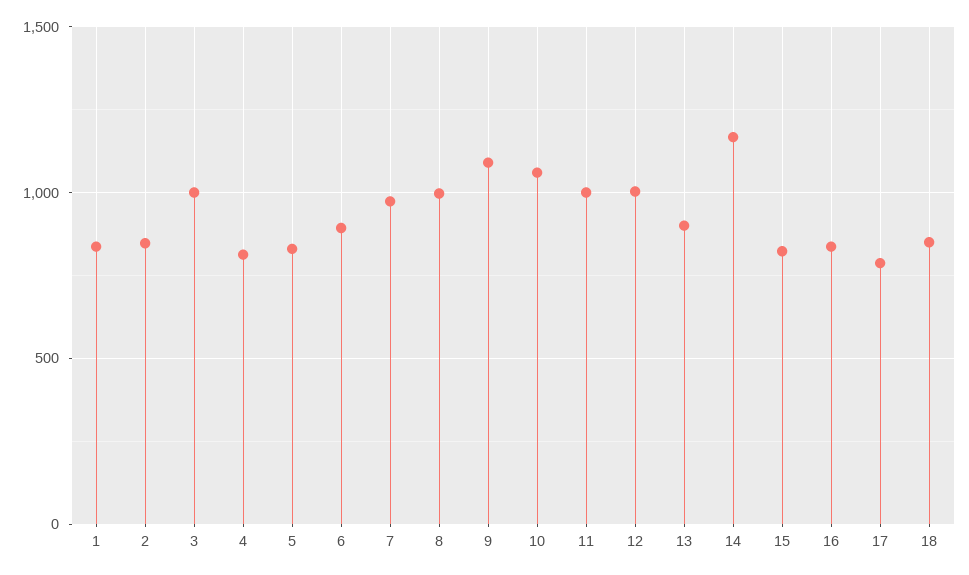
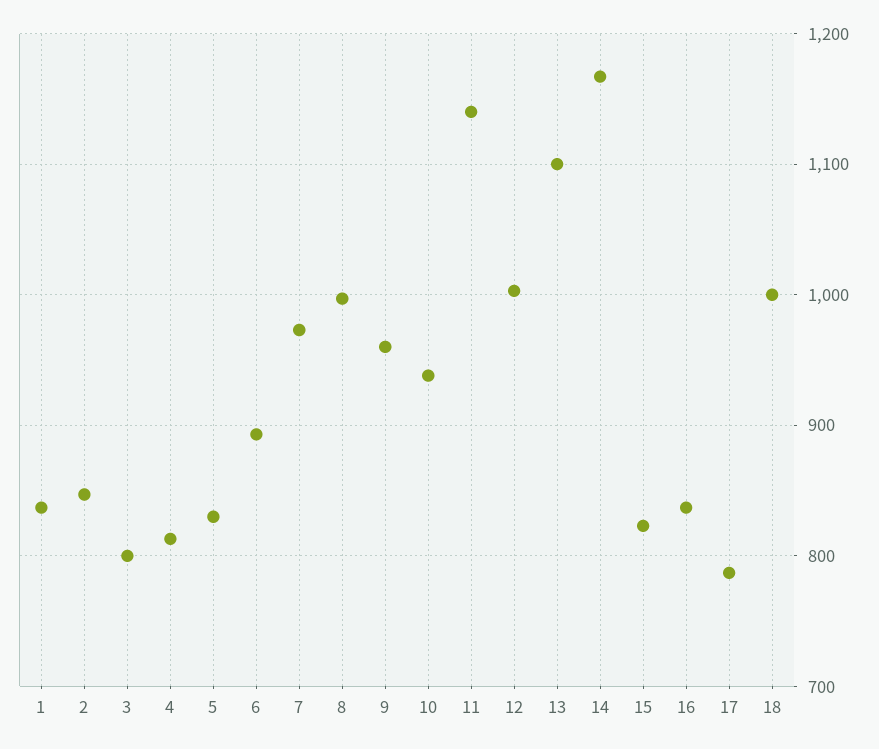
  {
    "1": 840,
    "2": 850,
-   "3": 1000,
+   "3": 800,
    "4": 810,
    "5": 830,
    "6": 890,
    "7": 970,
    "8": 1000,
-   "9": 1100,
+   "9": 960,
-   "10": 1050,
+   "10": 940,
-   "11": 1000,
+   "11": 1140,
    "12": 1000,
-   "13": 900,
+   "13": 1100,
    "14": 1170,
    "15": 820,
    "16": 840,
    "17": 790,
-   "18": 850
+   "18": 1000
  }

